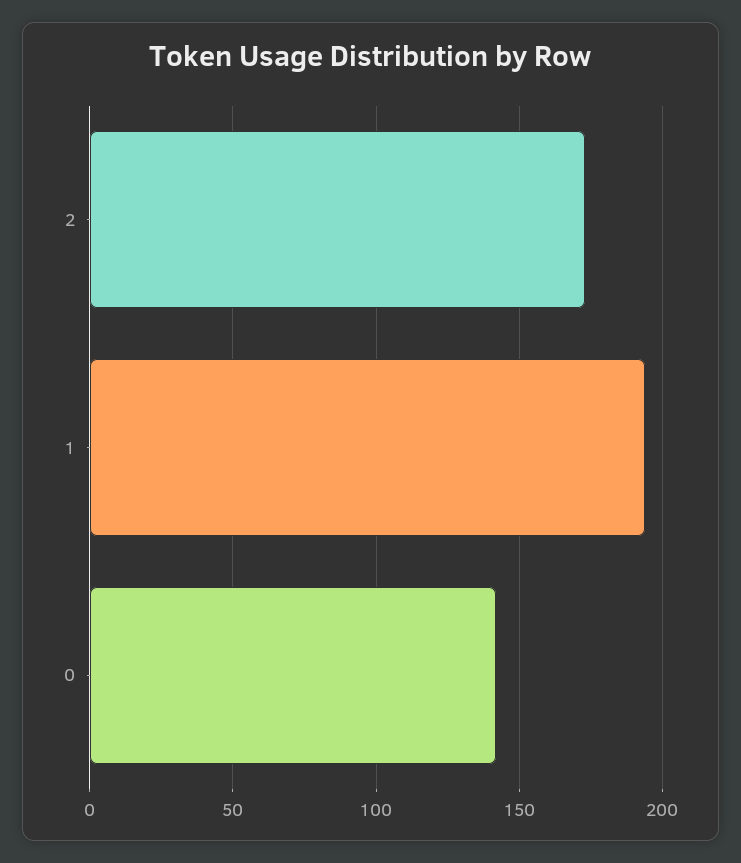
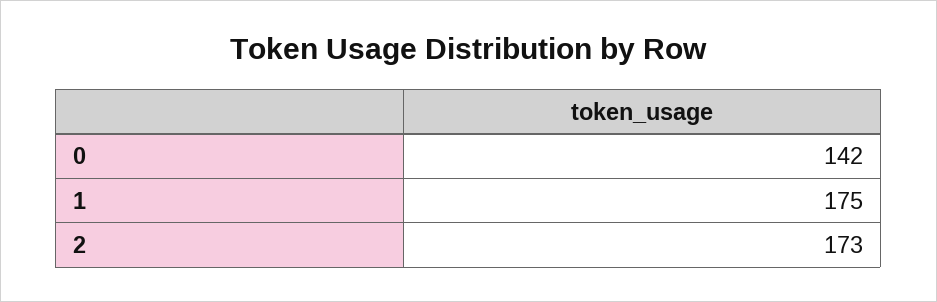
  {
    "2": 173,
-   "1": 195,
+   "1": 175,
    "0": 142
  }

